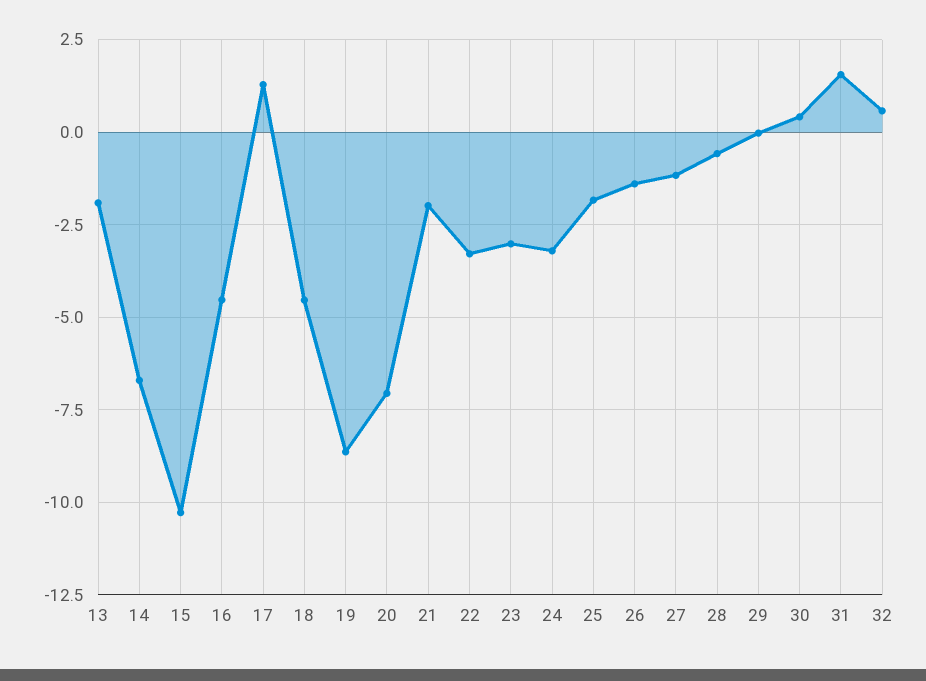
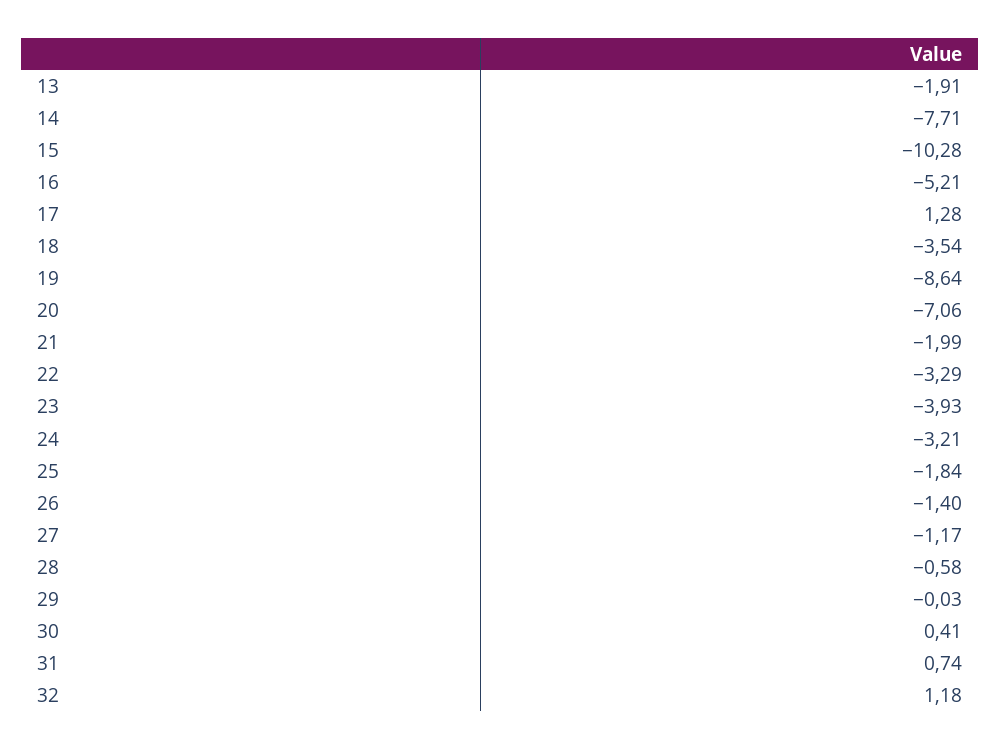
  {
    "13": -1.91,
-   "14": -6.75,
+   "14": -7.71,
    "15": -10.28,
-   "16": -4.5,
+   "16": -5.21,
    "17": 1.28,
-   "18": -4.5,
+   "18": -3.54,
    "19": -8.64,
    "20": -7.06,
    "21": -1.99,
    "22": -3.29,
-   "23": -3,
+   "23": -3.93,
    "24": -3.21,
    "25": -1.84,
    "26": -1.4,
    "27": -1.17,
    "28": -0.58,
    "29": -0.03,
    "30": 0.41,
-   "31": 1.5,
+   "31": 0.74,
-   "32": 0.5
+   "32": 1.18
  }

